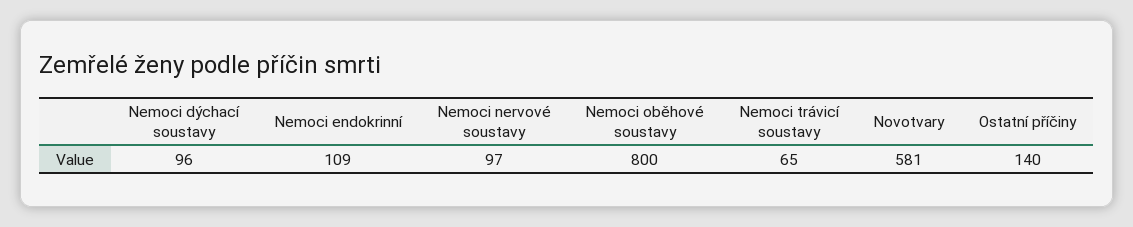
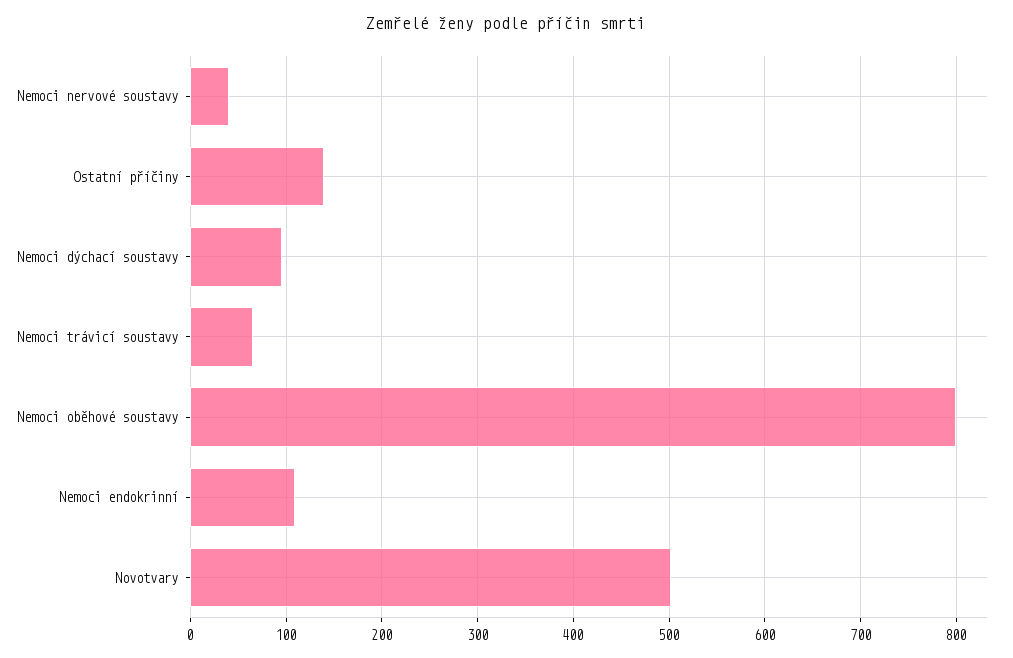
  {
    "Nemoci dýchací soustavy": 96,
    "Nemoci endokrinní": 109,
-   "Nemoci nervové soustavy": 97,
+   "Nemoci nervové soustavy": 40,
    "Nemoci oběhové soustavy": 800,
    "Nemoci trávicí soustavy": 65,
-   "Novotvary": 581,
+   "Novotvary": 500,
    "Ostatní příčiny": 140
  }

